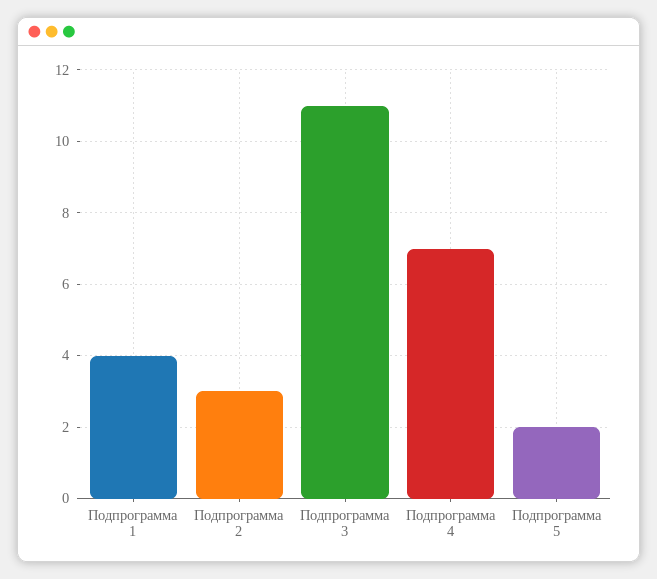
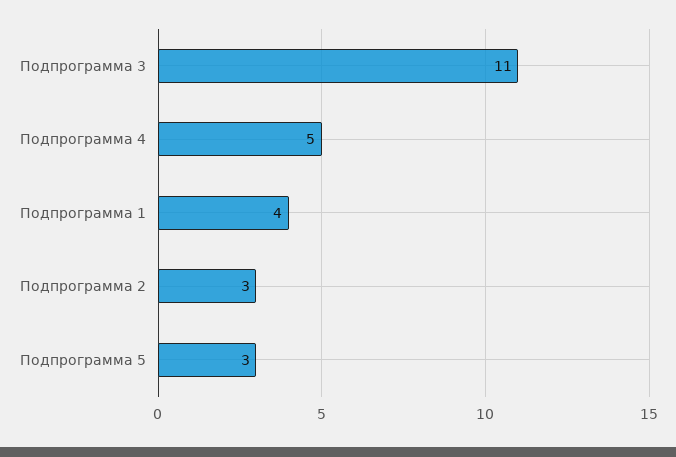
  {
    "Подпрограмма 1": 4,
    "Подпрограмма 2": 3,
    "Подпрограмма 3": 11,
-   "Подпрограмма 4": 7,
+   "Подпрограмма 4": 5,
-   "Подпрограмма 5": 2
+   "Подпрограмма 5": 3
  }

